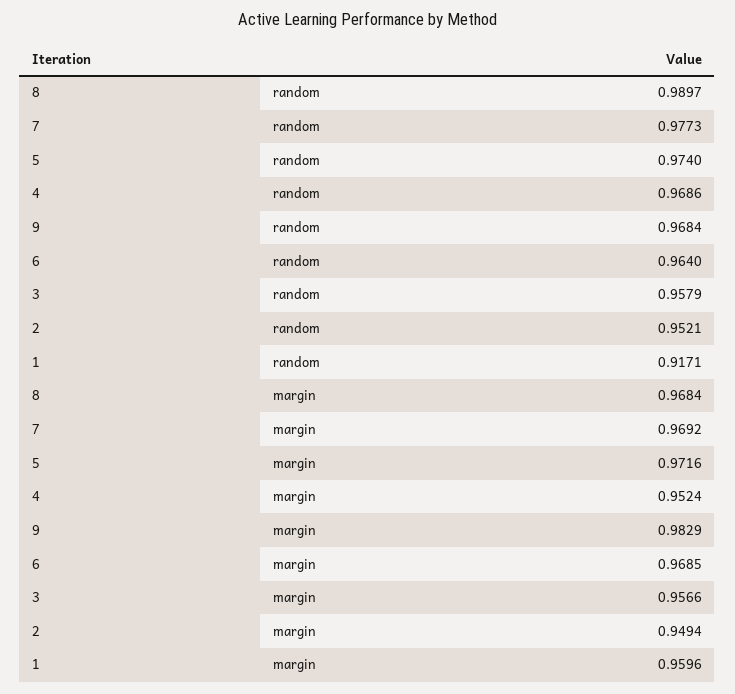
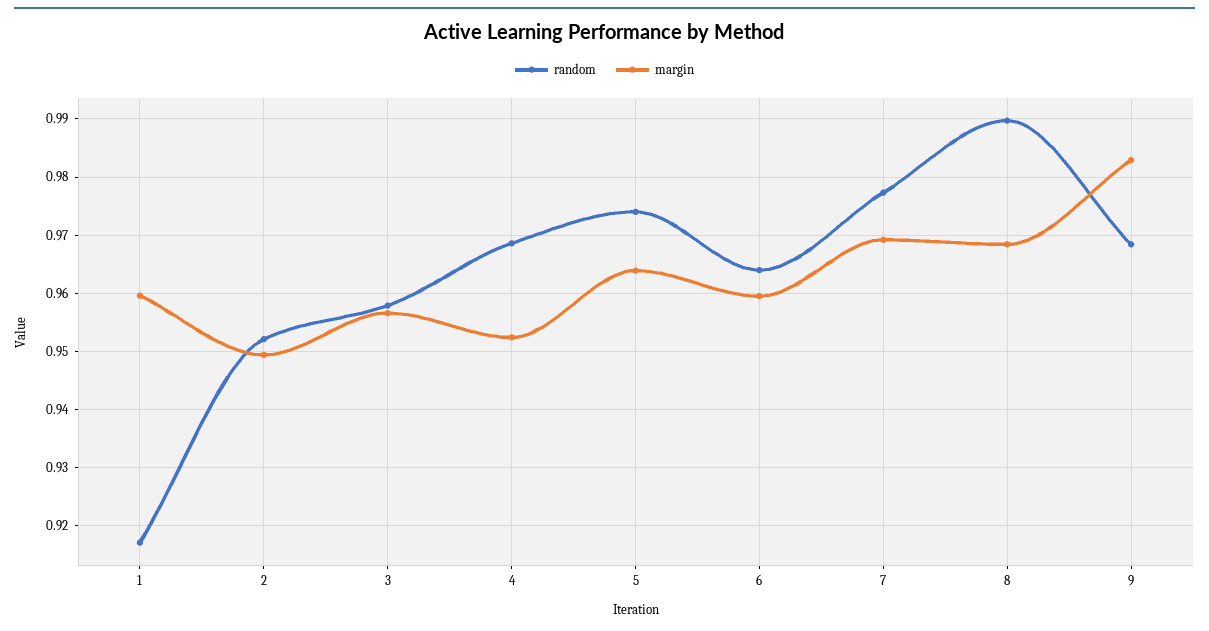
  {
    "random": {
      "8": 0.9897,
      "7": 0.9773,
      "5": 0.974,
      "4": 0.9686,
      "9": 0.9684,
      "6": 0.964,
      "3": 0.9579,
      "2": 0.9521,
      "1": 0.9171
    },
    "margin": {
      "8": 0.9684,
      "7": 0.9692,
-     "5": 0.9716,
+     "5": 0.964,
      "4": 0.9524,
      "9": 0.9829,
-     "6": 0.9685,
+     "6": 0.96,
      "3": 0.9566,
      "2": 0.9494,
      "1": 0.9596
    }
  }

